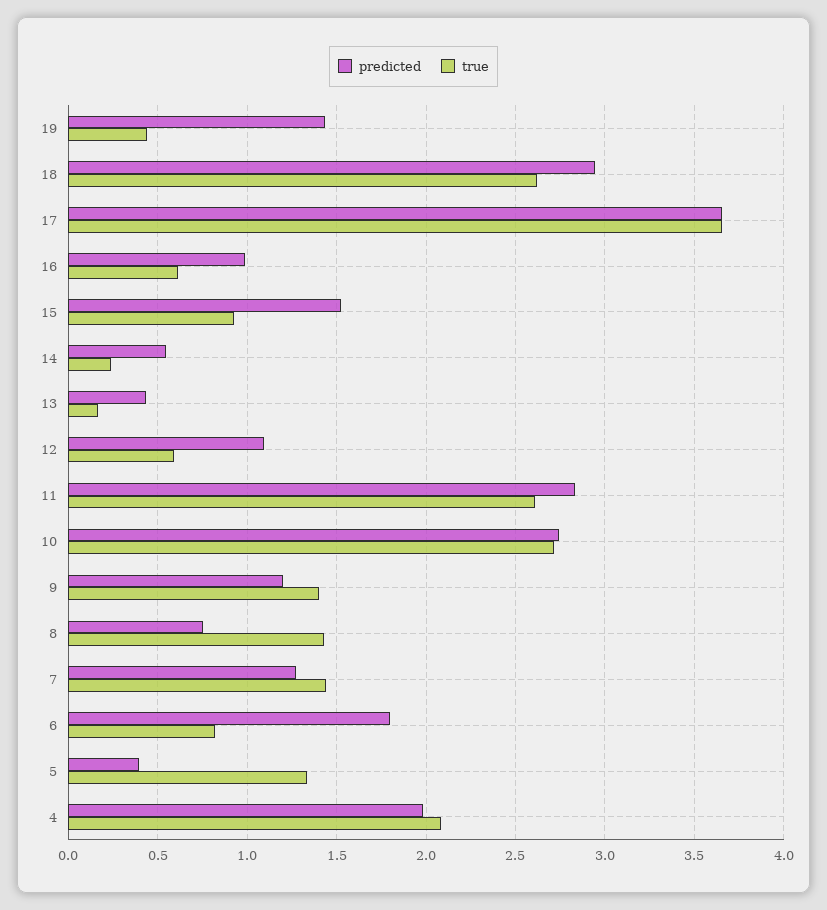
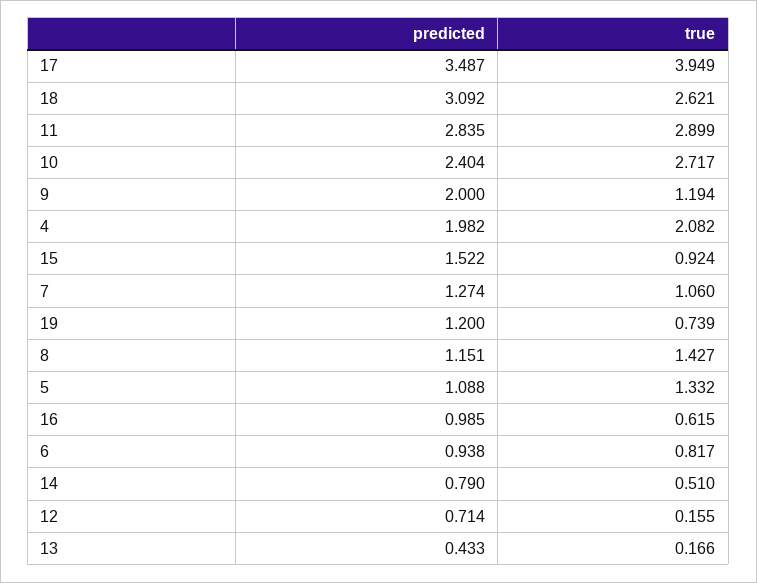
  {
    "predicted": {
-     "19": 1.45,
+     "19": 1.2,
-     "18": 2.95,
+     "18": 3.092,
-     "17": 3.65,
+     "17": 3.487,
      "16": 0.985,
      "15": 1.522,
-     "14": 0.55,
+     "14": 0.79,
      "13": 0.433,
-     "12": 1.1,
+     "12": 0.714,
      "11": 2.835,
-     "10": 2.75,
+     "10": 2.404,
-     "9": 1.2,
+     "9": 2,
-     "8": 0.75,
+     "8": 1.151,
      "7": 1.274,
-     "6": 1.8,
+     "6": 0.938,
-     "5": 0.4,
+     "5": 1.088,
      "4": 1.982
    },
    "true": {
-     "19": 0.45,
+     "19": 0.739,
      "18": 2.621,
-     "17": 3.65,
+     "17": 3.949,
      "16": 0.615,
      "15": 0.924,
-     "14": 0.25,
+     "14": 0.51,
      "13": 0.166,
-     "12": 0.6,
+     "12": 0.155,
-     "11": 2.6,
+     "11": 2.899,
      "10": 2.717,
-     "9": 1.4,
+     "9": 1.194,
      "8": 1.427,
-     "7": 1.45,
+     "7": 1.06,
      "6": 0.817,
      "5": 1.332,
      "4": 2.082
    }
  }

